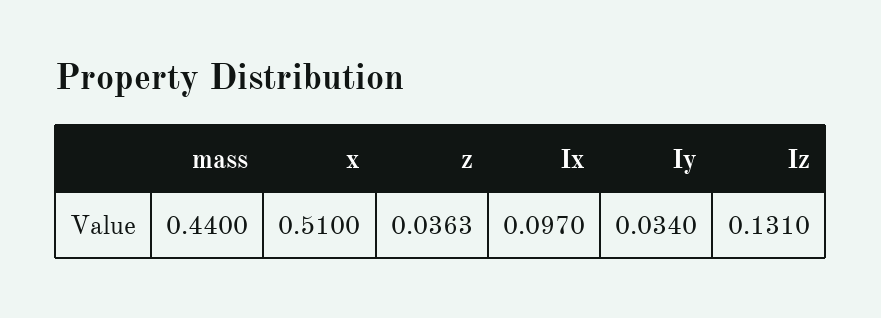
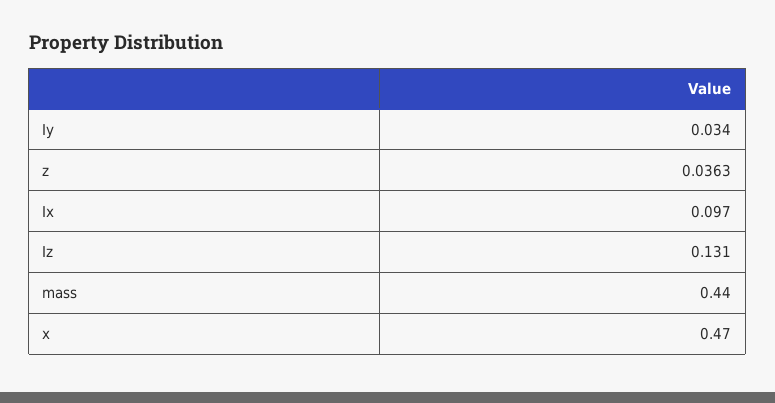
  {
    "mass": 0.44,
-   "x": 0.51,
+   "x": 0.47,
    "z": 0.0363,
    "Ix": 0.097,
    "Iy": 0.034,
    "Iz": 0.131
  }

